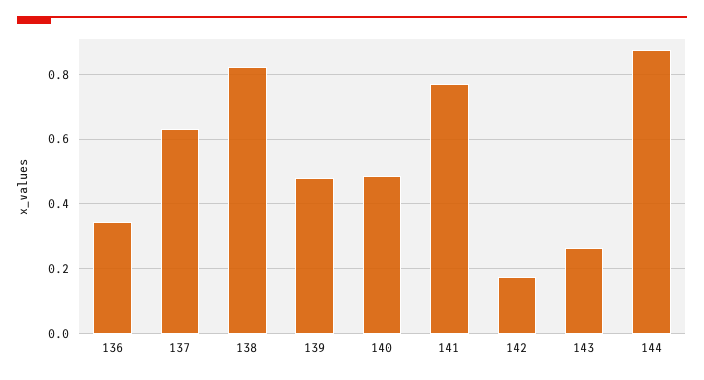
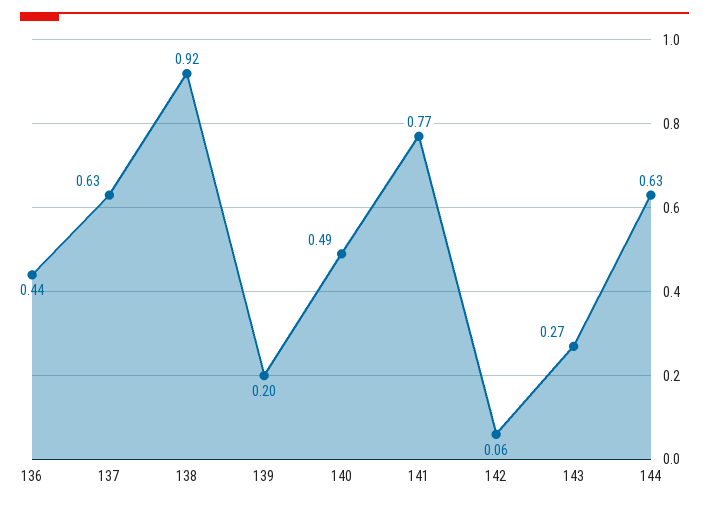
  {
-   "136": 0.34,
+   "136": 0.44,
    "137": 0.63,
-   "138": 0.82,
+   "138": 0.92,
-   "139": 0.48,
+   "139": 0.2,
    "140": 0.49,
    "141": 0.77,
-   "142": 0.18,
+   "142": 0.06,
    "143": 0.27,
-   "144": 0.88
+   "144": 0.63
  }

